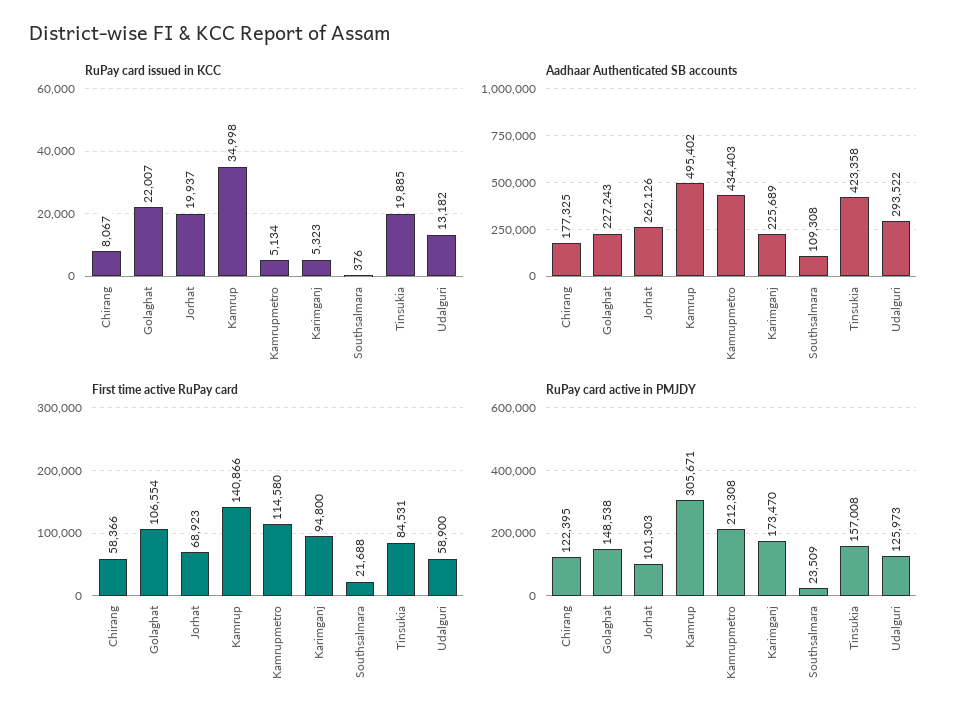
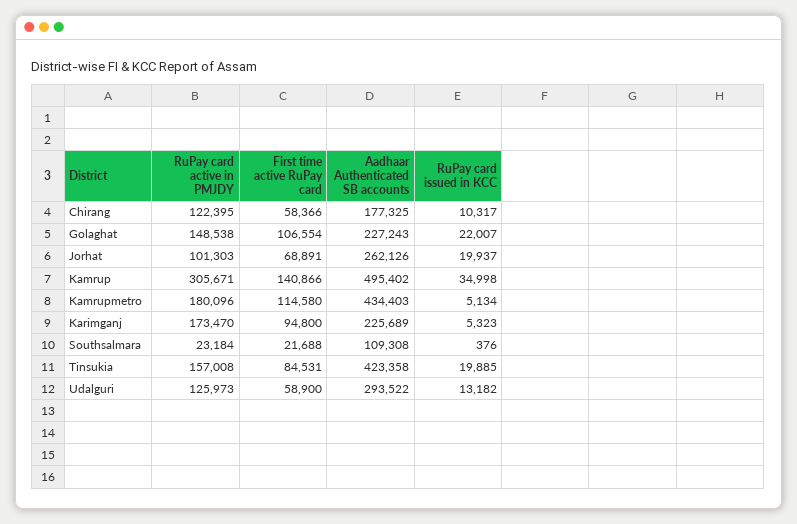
  {
    "RuPay card issued in KCC": {
-     "Chirang": 8067,
+     "Chirang": 10317,
      "Golaghat": 22007,
      "Jorhat": 19937,
      "Kamrup": 34998,
      "Kamrupmetro": 5134,
      "Karimganj": 5323,
      "Southsalmara": 376,
      "Tinsukia": 19885,
      "Udalguri": 13182
    },
    "Aadhaar Authenticated SB accounts": {
      "Chirang": 177325,
      "Golaghat": 227243,
      "Jorhat": 262126,
      "Kamrup": 495402,
      "Kamrupmetro": 434403,
      "Karimganj": 225689,
      "Southsalmara": 109308,
      "Tinsukia": 423358,
      "Udalguri": 293522
    },
    "First time active RuPay card": {
      "Chirang": 58366,
      "Golaghat": 106554,
-     "Jorhat": 68923,
+     "Jorhat": 68891,
      "Kamrup": 140866,
      "Kamrupmetro": 114580,
      "Karimganj": 94800,
      "Southsalmara": 21688,
      "Tinsukia": 84531,
      "Udalguri": 58900
    },
    "RuPay card active in PMJDY": {
      "Chirang": 122395,
      "Golaghat": 148538,
      "Jorhat": 101303,
      "Kamrup": 305671,
-     "Kamrupmetro": 212308,
+     "Kamrupmetro": 180096,
      "Karimganj": 173470,
-     "Southsalmara": 23509,
+     "Southsalmara": 23184,
      "Tinsukia": 157008,
      "Udalguri": 125973
    }
  }

